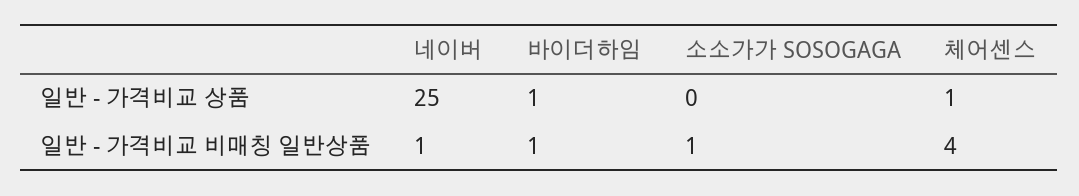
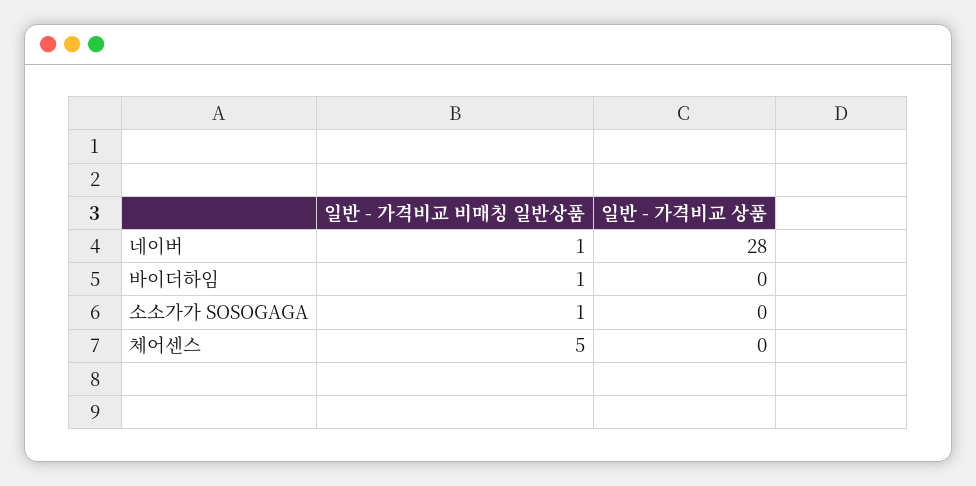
  {
    "네이버": {
-     "일반 - 가격비교 상품": 25,
+     "일반 - 가격비교 상품": 28,
      "일반 - 가격비교 비매칭 일반상품": 1
    },
    "바이더하임": {
-     "일반 - 가격비교 상품": 1,
+     "일반 - 가격비교 상품": 0,
      "일반 - 가격비교 비매칭 일반상품": 1
    },
    "소소가가 SOSOGAGA": {
      "일반 - 가격비교 상품": 0,
      "일반 - 가격비교 비매칭 일반상품": 1
    },
    "체어센스": {
-     "일반 - 가격비교 상품": 1,
+     "일반 - 가격비교 상품": 0,
-     "일반 - 가격비교 비매칭 일반상품": 4
+     "일반 - 가격비교 비매칭 일반상품": 5
    }
  }

